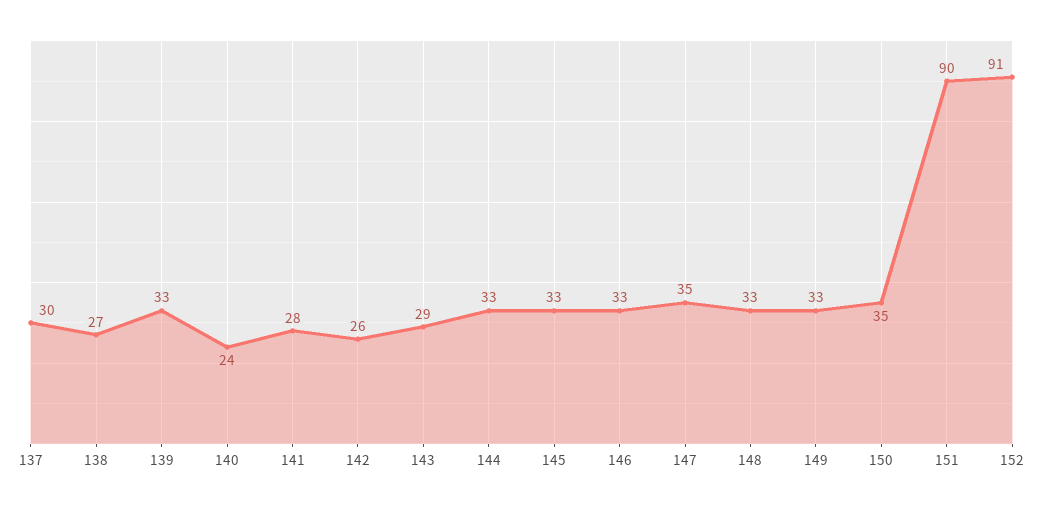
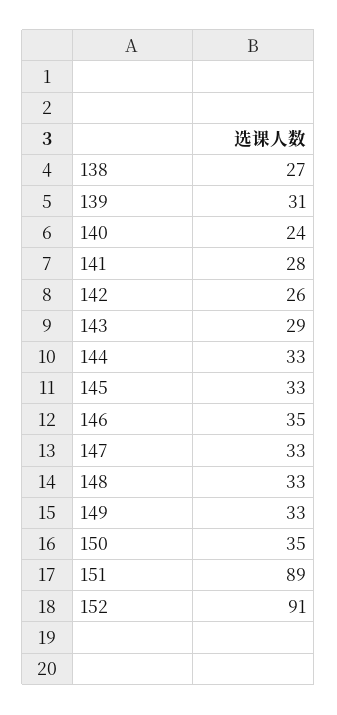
  {
-   "137": 30,
    "138": 27,
-   "139": 33,
+   "139": 31,
    "140": 24,
    "141": 28,
    "142": 26,
    "143": 29,
    "144": 33,
    "145": 33,
-   "146": 33,
+   "146": 35,
-   "147": 35,
+   "147": 33,
    "148": 33,
    "149": 33,
    "150": 35,
-   "151": 90,
+   "151": 89,
    "152": 91
  }

